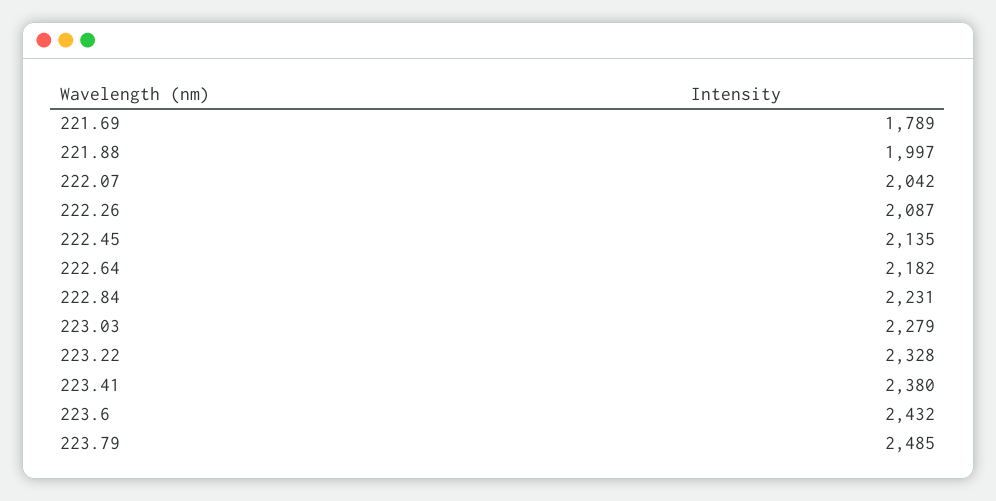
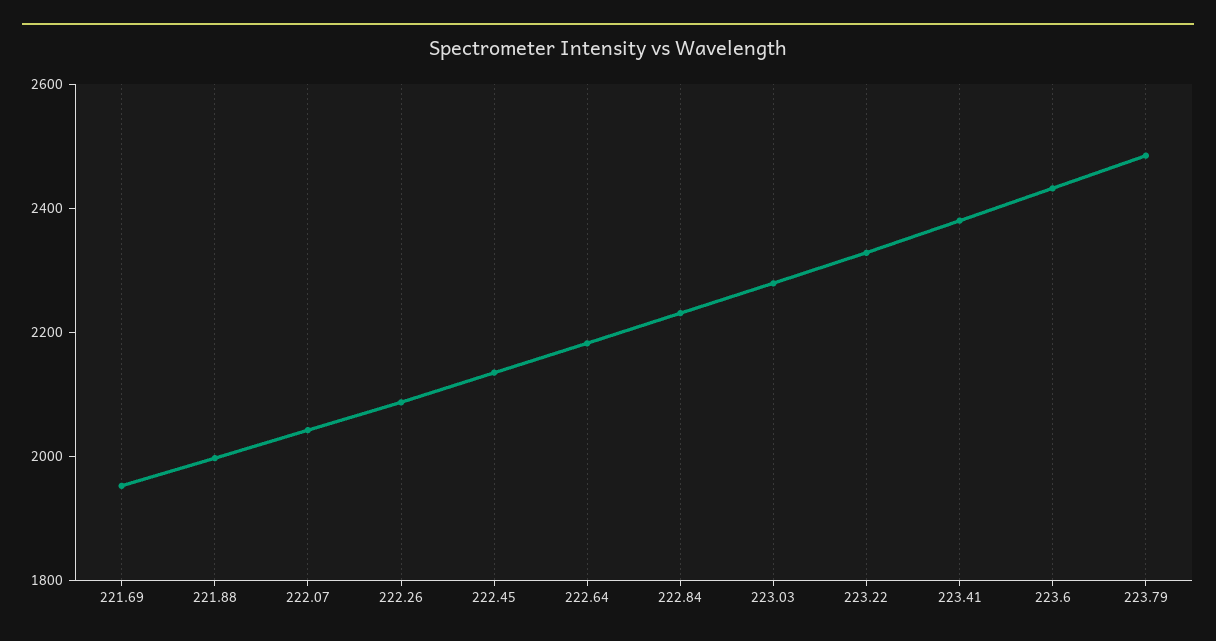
  {
-   "221.69": 1789,
+   "221.69": 1950,
    "221.88": 1997,
    "222.07": 2042,
    "222.26": 2087,
    "222.45": 2135,
    "222.64": 2182,
    "222.84": 2231,
    "223.03": 2279,
    "223.22": 2328,
    "223.41": 2380,
    "223.6": 2432,
    "223.79": 2485
  }

